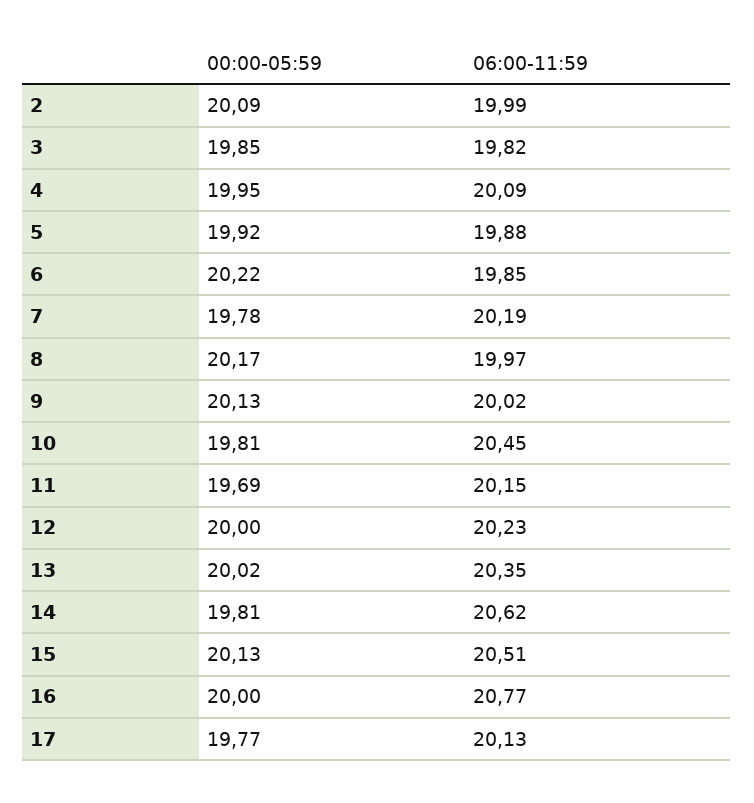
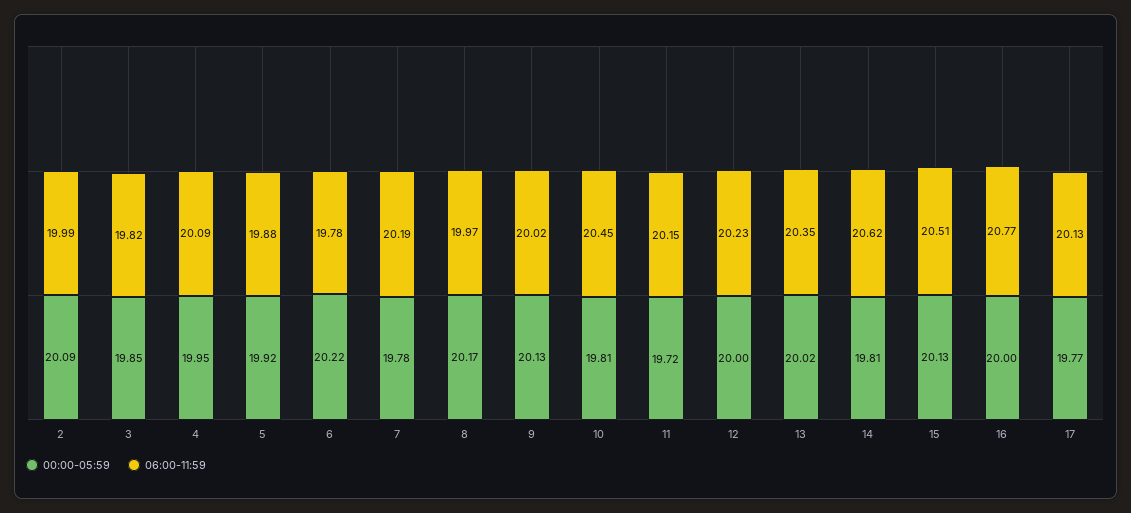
  {
    "00:00-05:59": {
      "2": 20.09,
      "3": 19.85,
      "4": 19.95,
      "5": 19.92,
      "6": 20.22,
      "7": 19.78,
      "8": 20.17,
      "9": 20.13,
      "10": 19.81,
-     "11": 19.69,
+     "11": 19.72,
      "12": 20,
      "13": 20.02,
      "14": 19.81,
      "15": 20.13,
      "16": 20,
      "17": 19.77
    },
    "06:00-11:59": {
      "2": 19.99,
      "3": 19.82,
      "4": 20.09,
      "5": 19.88,
-     "6": 19.85,
+     "6": 19.78,
      "7": 20.19,
      "8": 19.97,
      "9": 20.02,
      "10": 20.45,
      "11": 20.15,
      "12": 20.23,
      "13": 20.35,
      "14": 20.62,
      "15": 20.51,
      "16": 20.77,
      "17": 20.13
    }
  }

